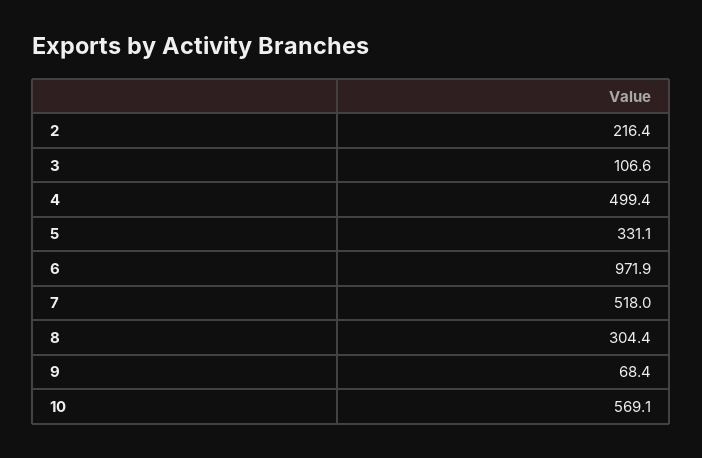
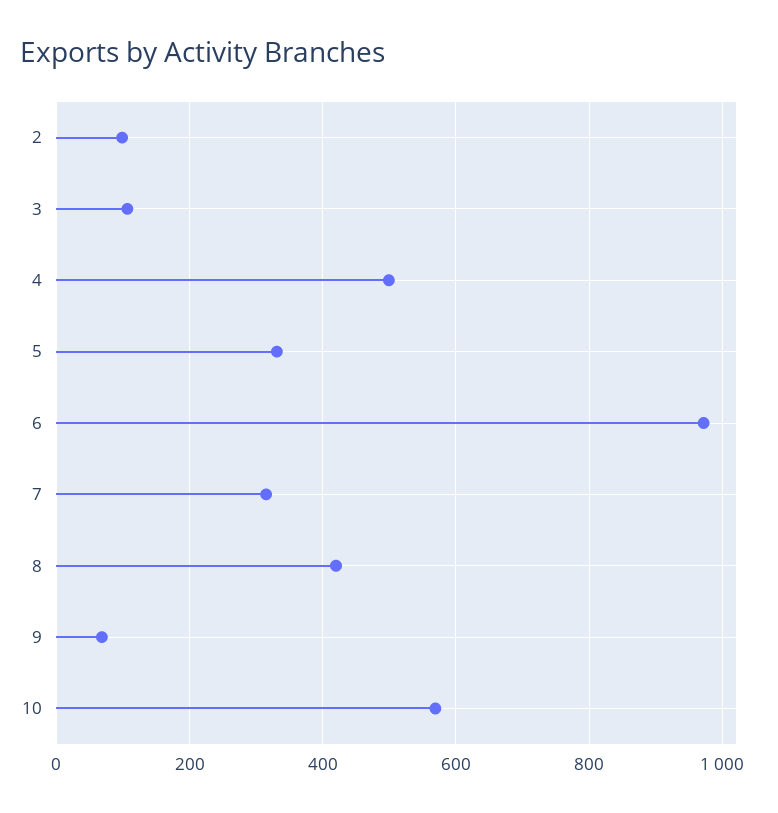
  {
-   "2": 216.4,
+   "2": 100,
    "3": 106.6,
    "4": 499.4,
    "5": 331.1,
    "6": 971.9,
-   "7": 518,
+   "7": 320,
-   "8": 304.4,
+   "8": 420,
    "9": 68.4,
    "10": 569.1
  }

